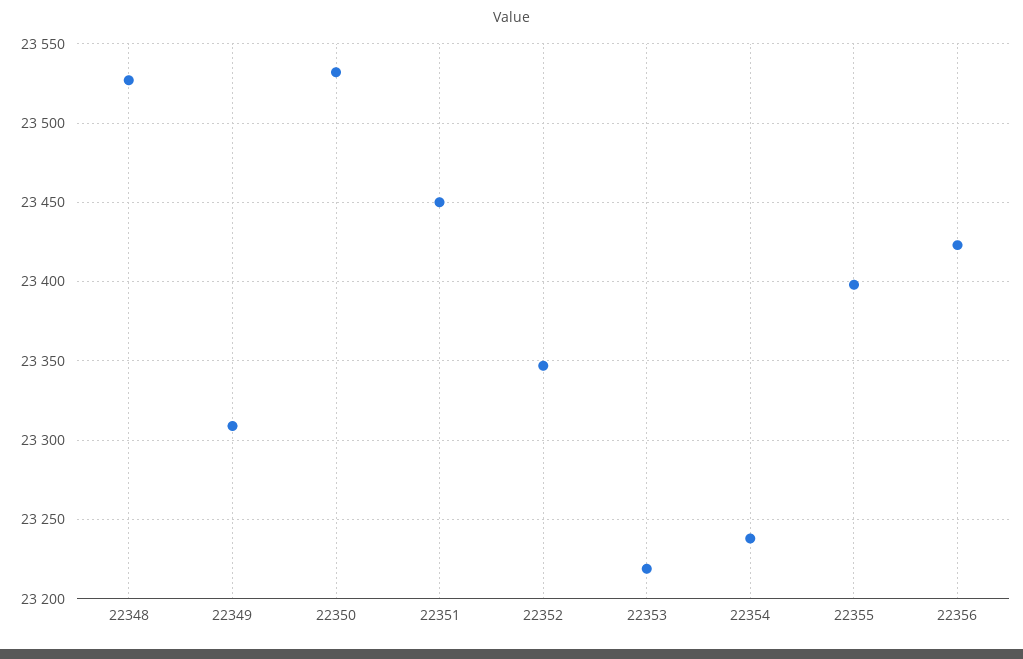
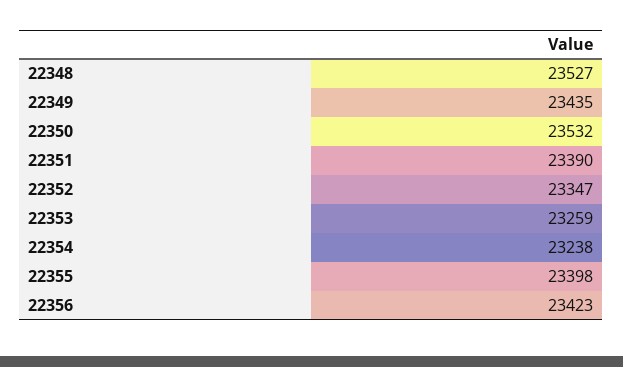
  {
    "22348": 23527,
-   "22349": 23310,
+   "22349": 23435,
    "22350": 23532,
-   "22351": 23450,
+   "22351": 23390,
    "22352": 23347,
-   "22353": 23220,
+   "22353": 23259,
    "22354": 23238,
    "22355": 23398,
    "22356": 23423
  }

